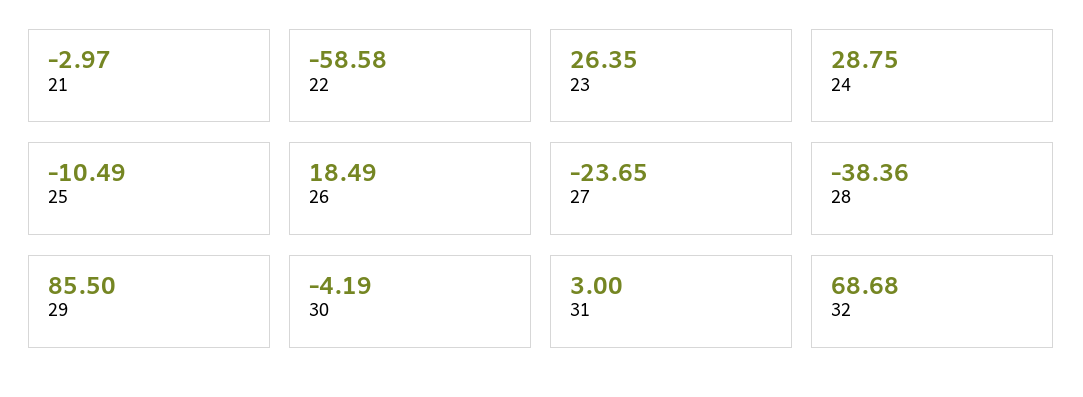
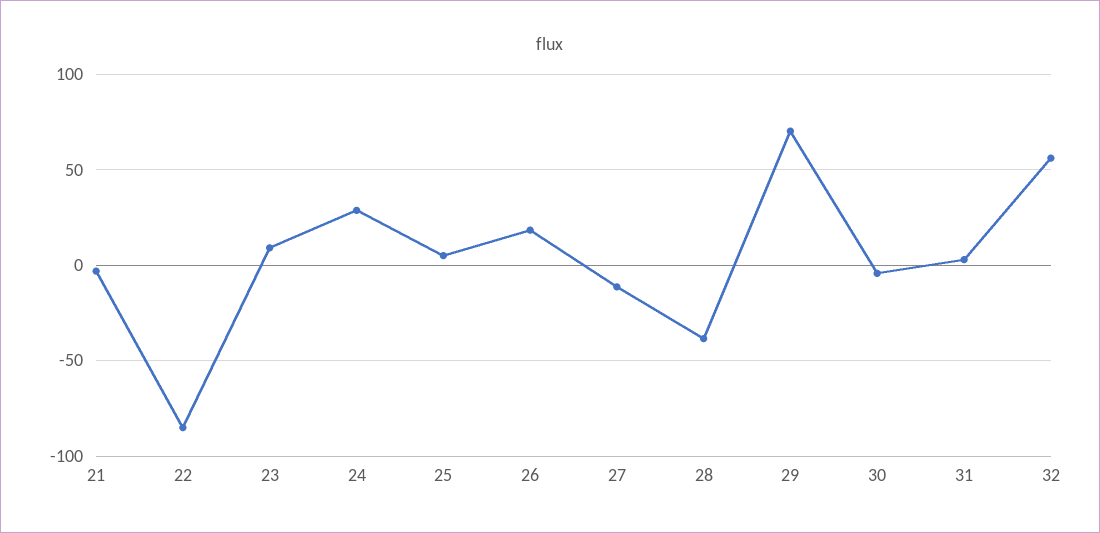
  {
    "21": -2.97,
-   "22": -58.58,
+   "22": -85,
-   "23": 26.35,
+   "23": 10,
    "24": 28.75,
-   "25": -10.49,
+   "25": 5,
    "26": 18.49,
-   "27": -23.65,
+   "27": -10,
    "28": -38.36,
-   "29": 85.5,
+   "29": 70,
    "30": -4.19,
    "31": 3,
-   "32": 68.68
+   "32": 55
  }

